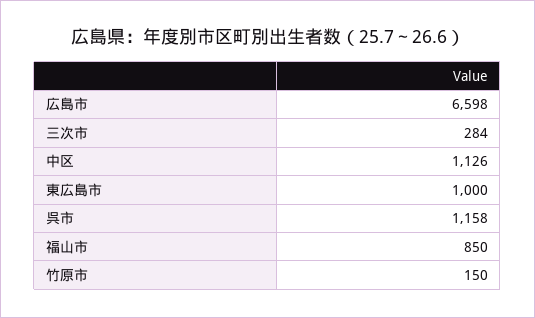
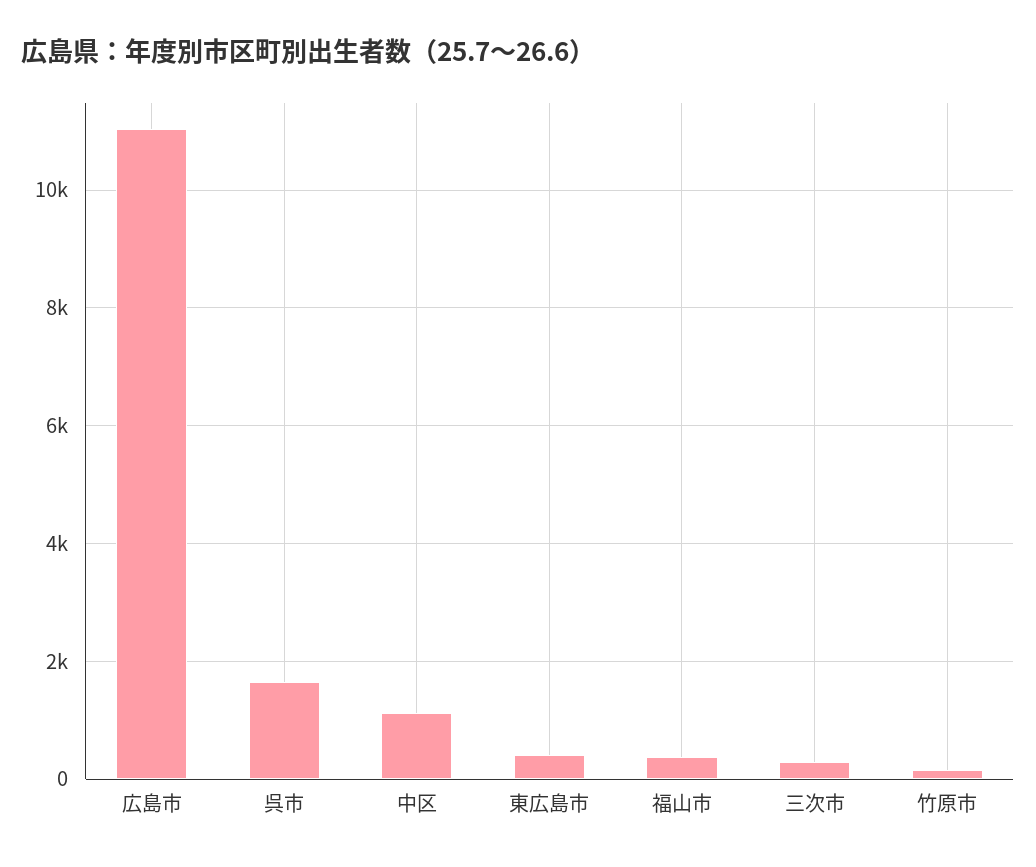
  {
-   "広島市": 6598,
+   "広島市": 11000,
    "三次市": 284,
    "中区": 1126,
-   "東広島市": 1000,
+   "東広島市": 400,
-   "呉市": 1158,
+   "呉市": 1600,
-   "福山市": 850,
+   "福山市": 400,
    "竹原市": 150
  }

